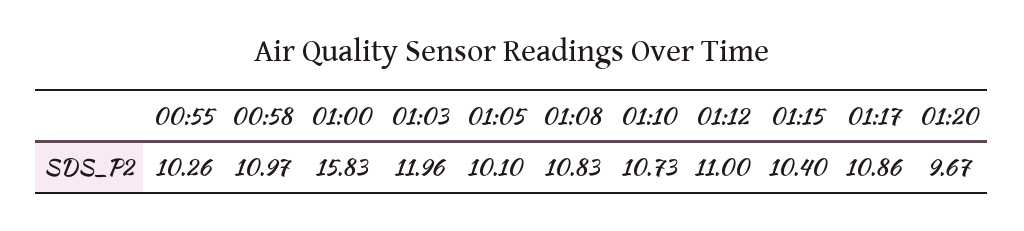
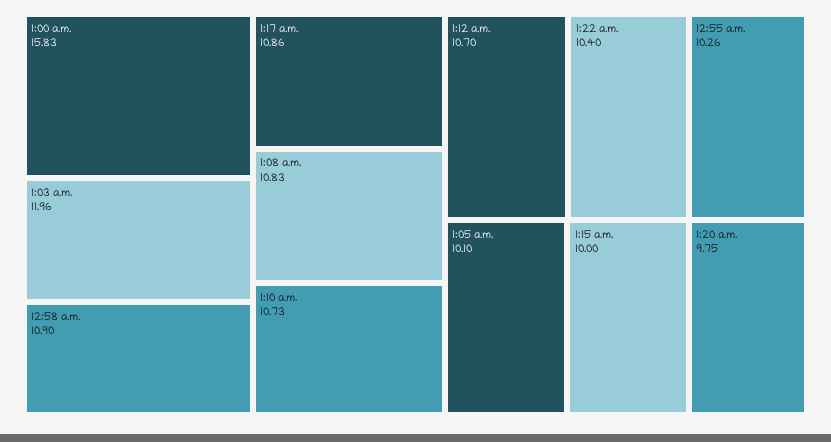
  {
    "00:55": 10.26,
-   "00:58": 10.97,
+   "00:58": 10.9,
    "01:00": 15.83,
    "01:03": 11.96,
    "01:05": 10.1,
    "01:08": 10.83,
    "01:10": 10.73,
-   "01:12": 11,
+   "01:12": 10.7,
-   "01:15": 10.4,
+   "01:15": 10,
    "01:17": 10.86,
-   "01:20": 9.67
+   "01:20": 9.75,
+   "1:22 a.m.": 10.4
  }

